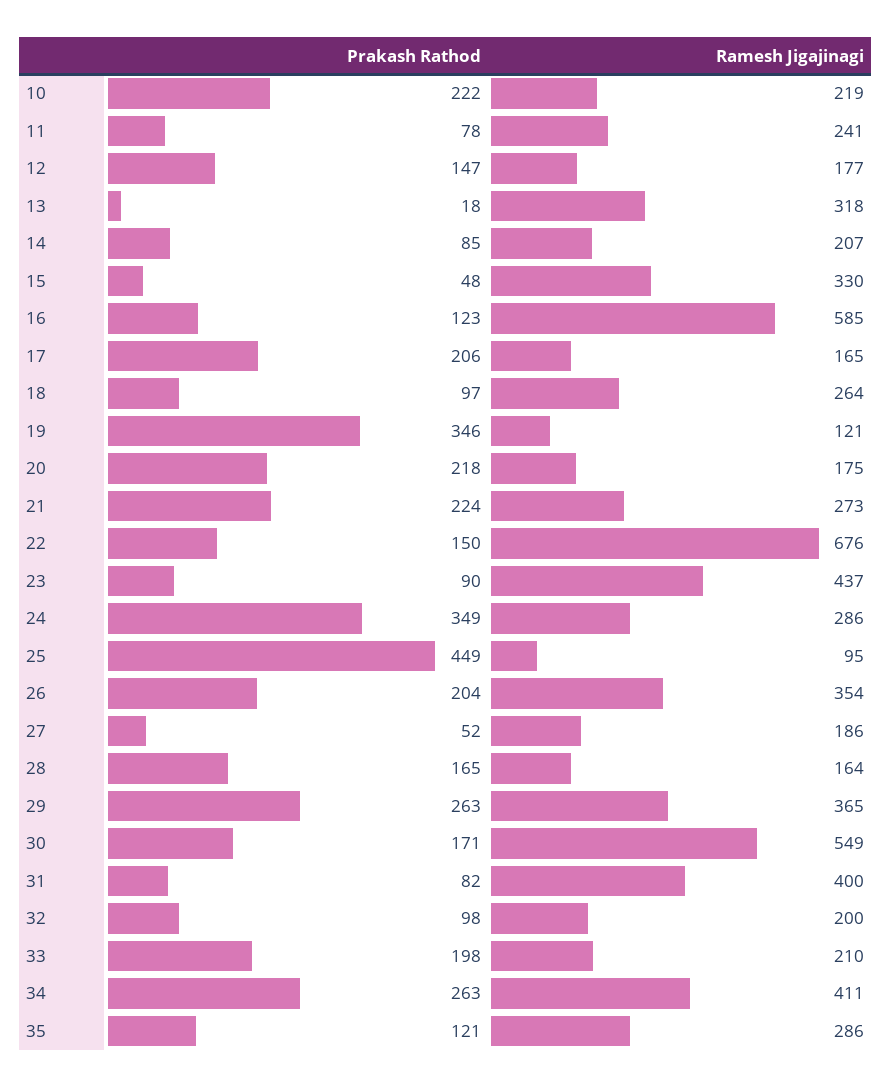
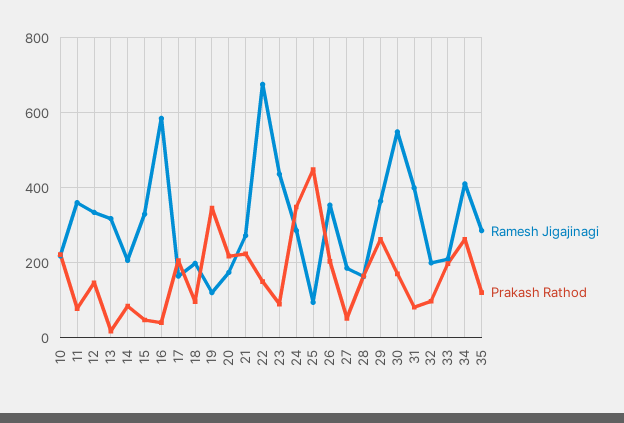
  {
    "Prakash Rathod": {
      "10": 222,
      "11": 78,
      "12": 147,
      "13": 18,
      "14": 85,
      "15": 48,
-     "16": 123,
+     "16": 40,
      "17": 206,
      "18": 97,
      "19": 346,
      "20": 218,
      "21": 224,
      "22": 150,
      "23": 90,
      "24": 349,
      "25": 449,
      "26": 204,
      "27": 52,
      "28": 165,
      "29": 263,
      "30": 171,
      "31": 82,
      "32": 98,
      "33": 198,
      "34": 263,
      "35": 121
    },
    "Ramesh Jigajinagi": {
      "10": 219,
-     "11": 241,
+     "11": 360,
-     "12": 177,
+     "12": 340,
      "13": 318,
      "14": 207,
      "15": 330,
      "16": 585,
      "17": 165,
-     "18": 264,
+     "18": 200,
      "19": 121,
      "20": 175,
      "21": 273,
      "22": 676,
      "23": 437,
      "24": 286,
      "25": 95,
      "26": 354,
      "27": 186,
      "28": 164,
      "29": 365,
      "30": 549,
      "31": 400,
      "32": 200,
      "33": 210,
      "34": 411,
      "35": 286
    }
  }

